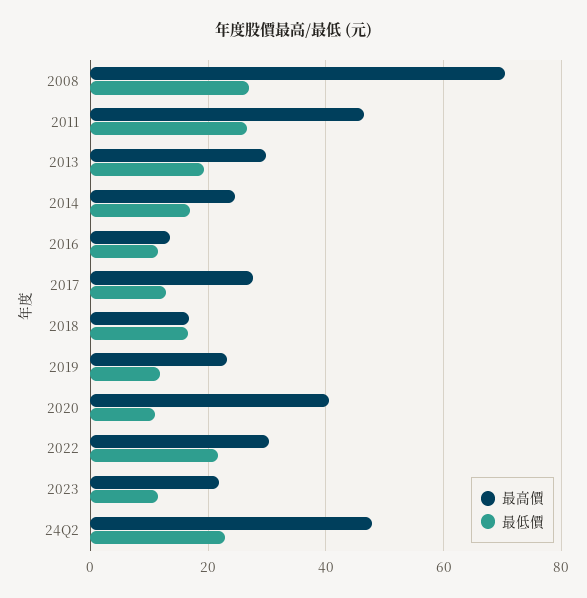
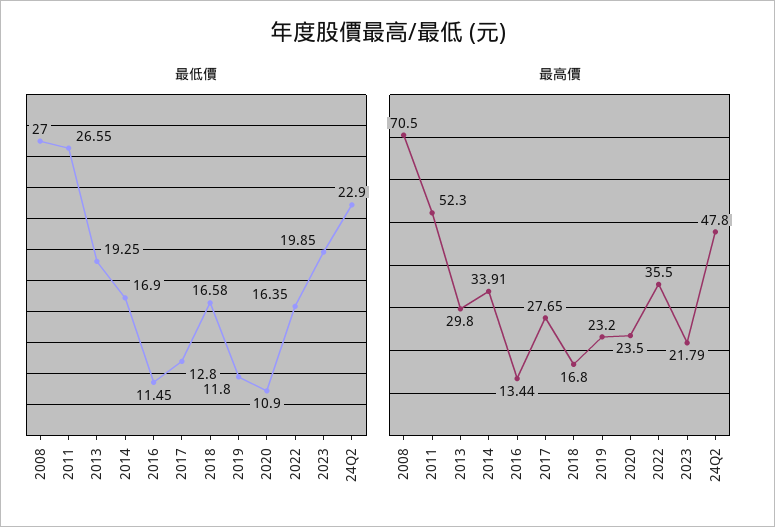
  {
    "最高價": {
      "2008": 70.5,
-     "2011": 46,
+     "2011": 52.3,
      "2013": 29.8,
-     "2014": 24,
+     "2014": 33.91,
      "2016": 13.44,
      "2017": 27.65,
      "2018": 16.8,
      "2019": 23.2,
-     "2020": 40,
+     "2020": 23.5,
-     "2022": 30,
+     "2022": 35.5,
      "2023": 21.79,
      "24Q2": 47.8
    },
    "最低價": {
      "2008": 27,
      "2011": 26.55,
      "2013": 19.25,
      "2014": 16.9,
      "2016": 11.45,
      "2017": 12.8,
      "2018": 16.58,
      "2019": 11.8,
      "2020": 10.9,
-     "2022": 22,
+     "2022": 16.35,
-     "2023": 12,
+     "2023": 19.85,
      "24Q2": 22.9
    }
  }

